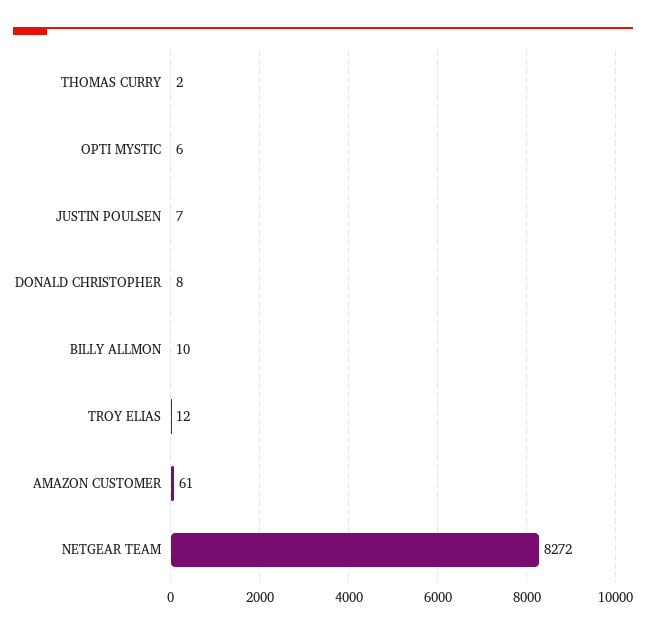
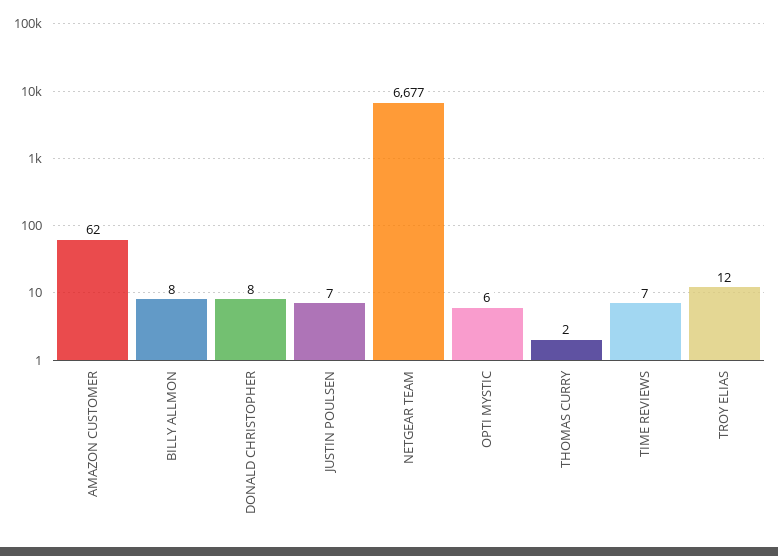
  {
    "THOMAS CURRY": 2,
    "OPTI MYSTIC": 6,
    "JUSTIN POULSEN": 7,
    "DONALD CHRISTOPHER": 8,
-   "BILLY ALLMON": 10,
+   "BILLY ALLMON": 8,
    "TROY ELIAS": 12,
-   "AMAZON CUSTOMER": 61,
+   "AMAZON CUSTOMER": 62,
-   "NETGEAR TEAM": 8272
+   "NETGEAR TEAM": 6677,
+   "TIME REVIEWS": 7
  }

